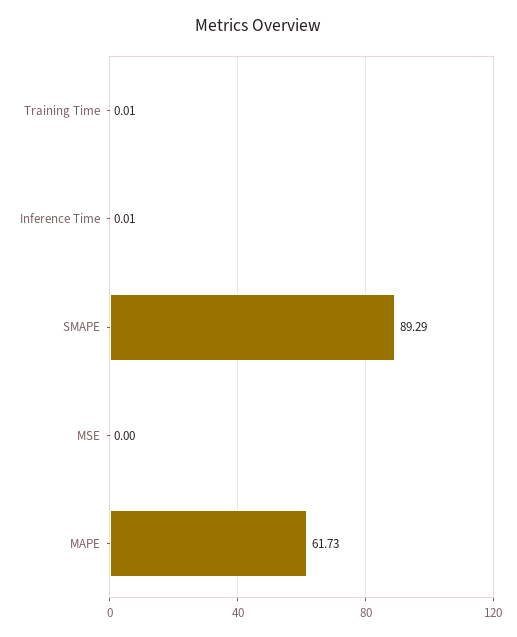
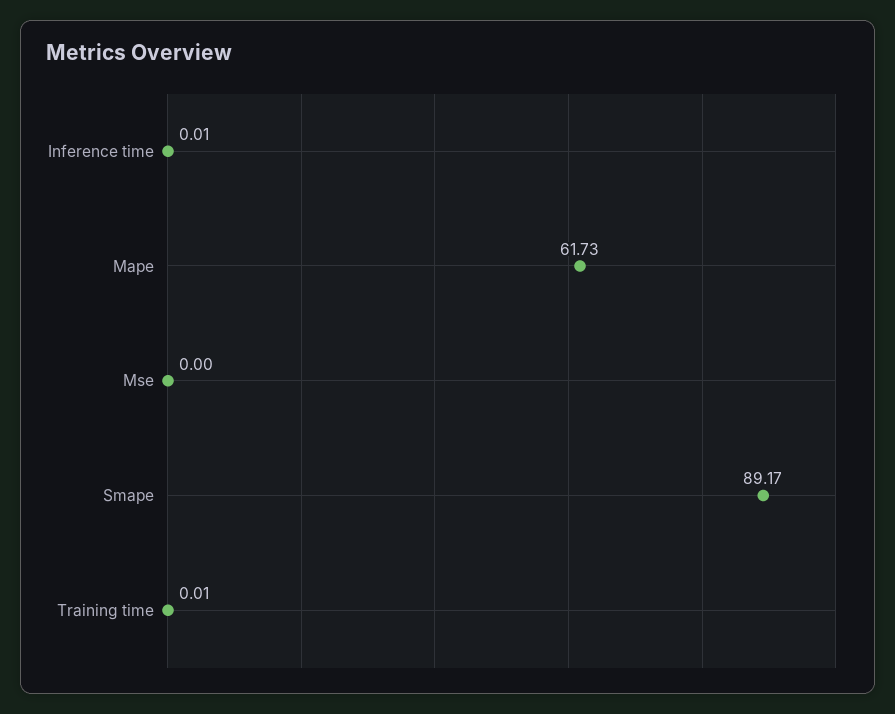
  {
    "Training Time": 0.01,
    "Inference Time": 0.01,
-   "SMAPE": 89.29,
+   "SMAPE": 89.17,
    "MSE": 0,
    "MAPE": 61.73
  }

